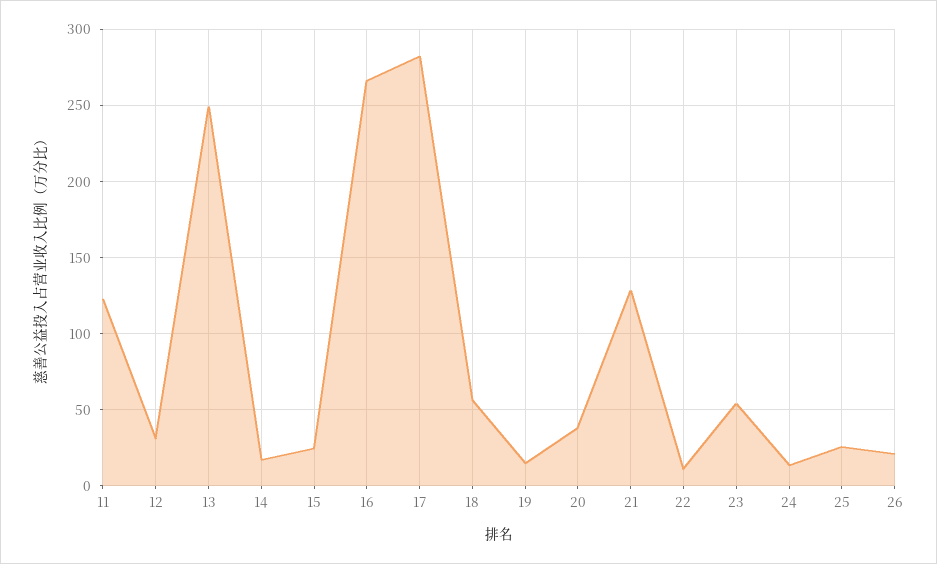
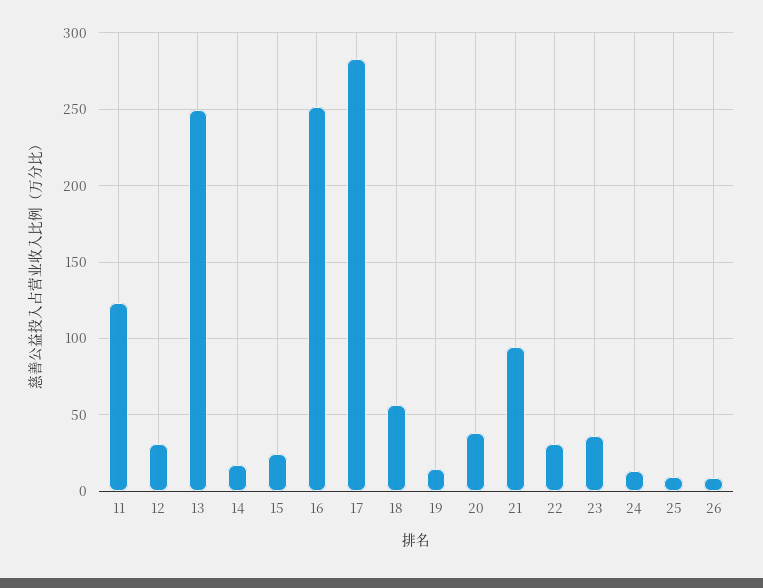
  {
    "11": 125,
    "12": 30,
    "13": 250,
    "14": 15,
    "15": 25,
-   "16": 265,
+   "16": 250,
    "17": 285,
    "18": 55,
    "19": 15,
    "20": 40,
-   "21": 130,
+   "21": 95,
-   "22": 10,
+   "22": 30,
-   "23": 55,
+   "23": 35,
    "24": 15,
-   "25": 25,
+   "25": 10,
-   "26": 20
+   "26": 10
  }

